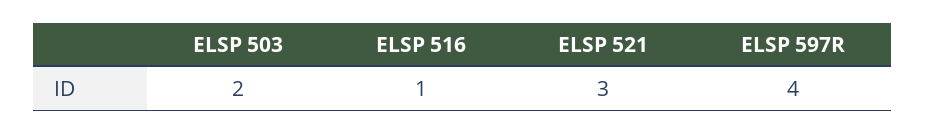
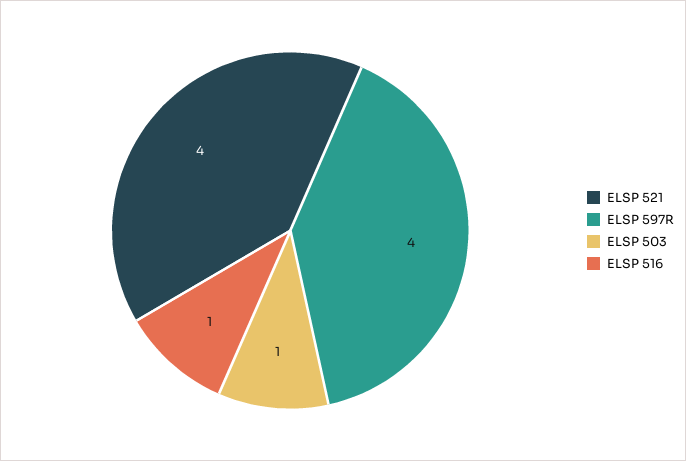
  {
-   "ELSP 503": 2,
+   "ELSP 503": 1,
    "ELSP 516": 1,
-   "ELSP 521": 3,
+   "ELSP 521": 4,
    "ELSP 597R": 4
  }

